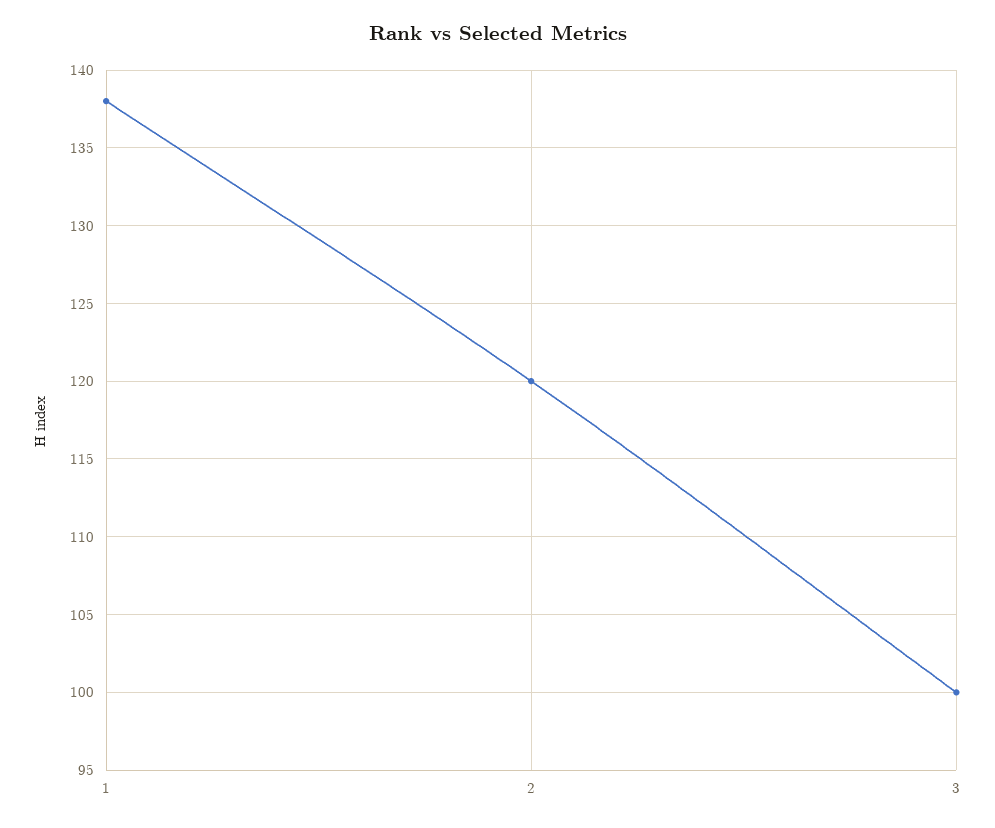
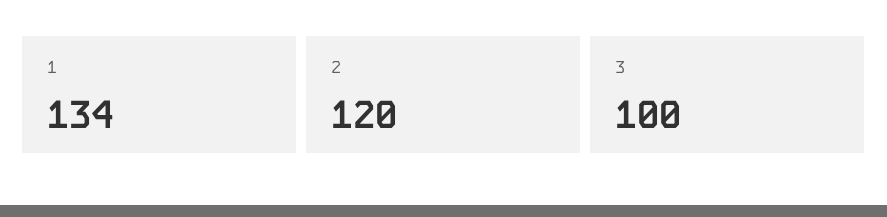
  {
-   "1": 138,
+   "1": 134,
    "2": 120,
    "3": 100
  }

